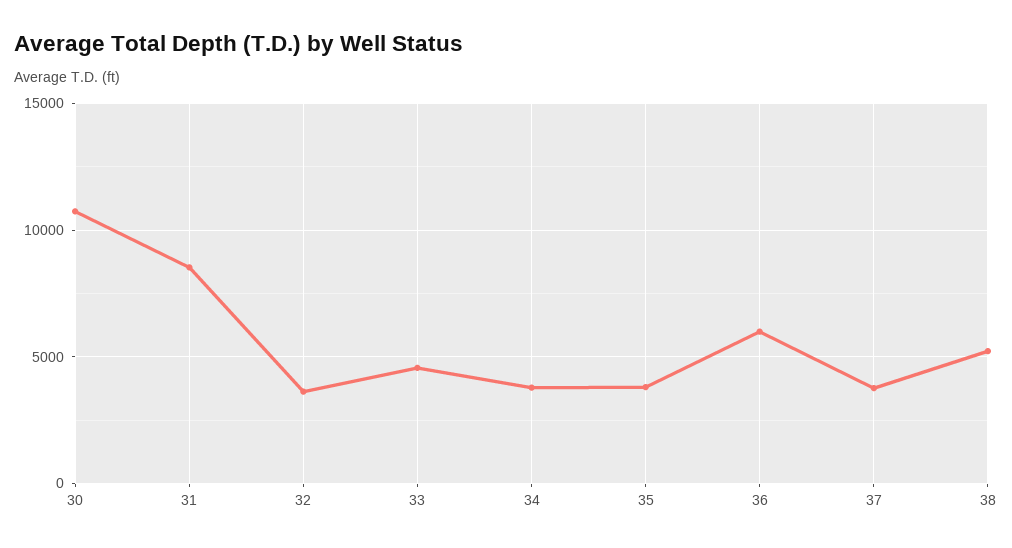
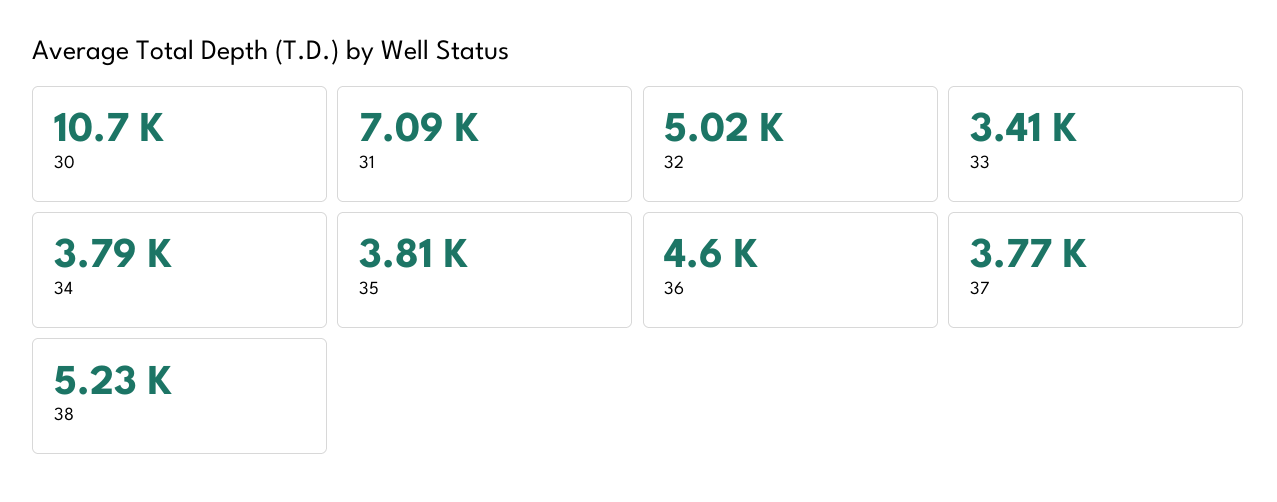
  {
    "30": 10700,
-   "31": 8500,
+   "31": 7090,
-   "32": 3500,
+   "32": 5020,
-   "33": 4500,
+   "33": 3410,
    "34": 3790,
    "35": 3810,
-   "36": 6000,
+   "36": 4600,
    "37": 3770,
    "38": 5230
  }

